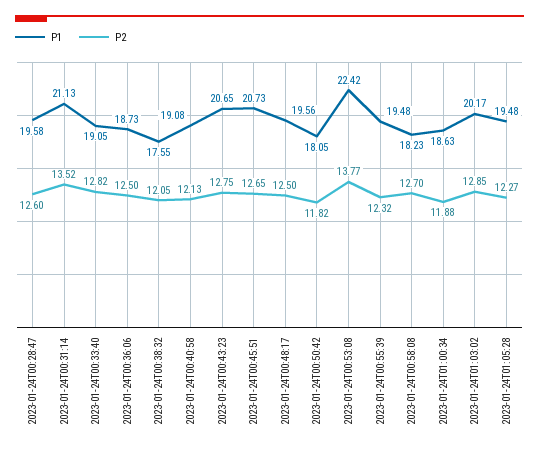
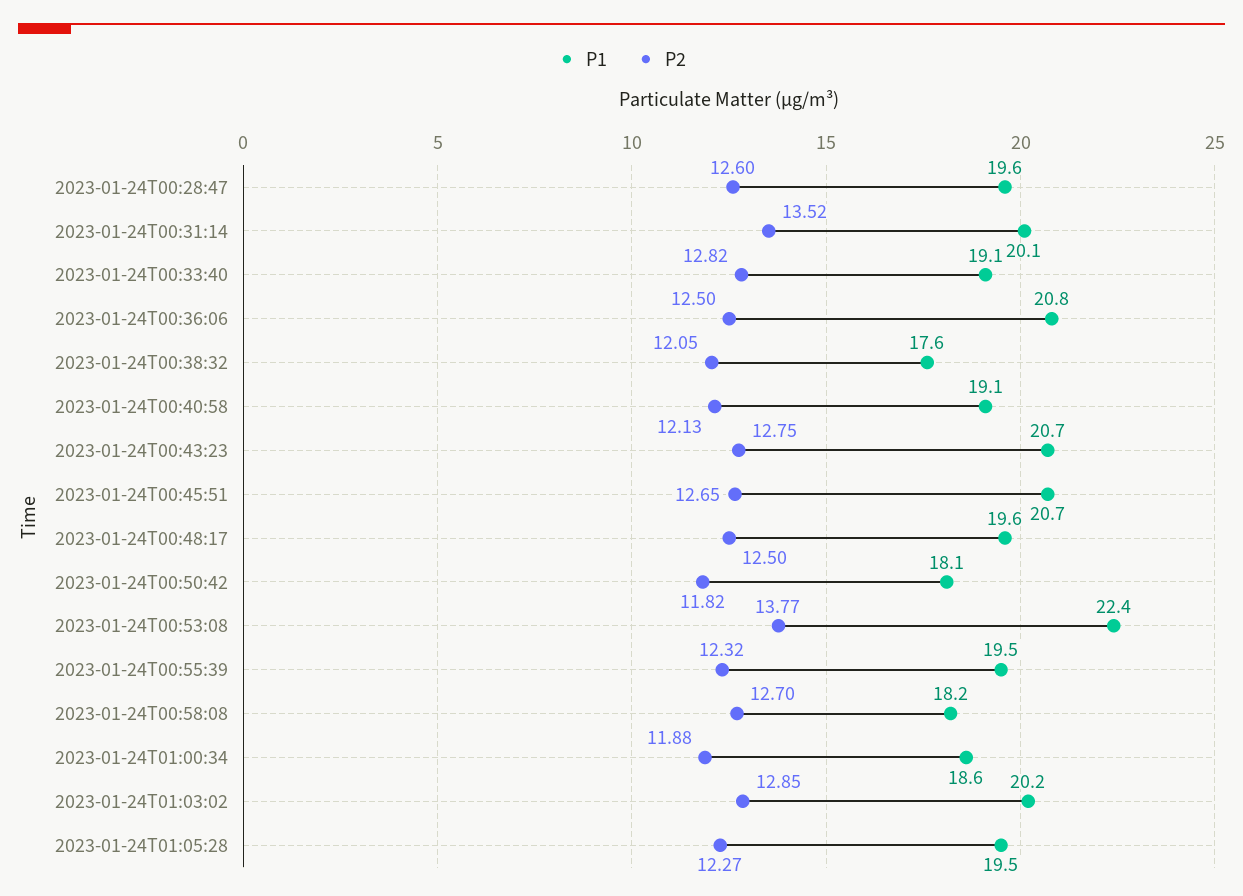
  {
    "P1": {
      "2023-01-24T00:28:47": 19.58,
-     "2023-01-24T00:31:14": 21.13,
+     "2023-01-24T00:31:14": 20.1,
      "2023-01-24T00:33:40": 19.05,
-     "2023-01-24T00:36:06": 18.73,
+     "2023-01-24T00:36:06": 20.8,
      "2023-01-24T00:38:32": 17.55,
      "2023-01-24T00:40:58": 19.08,
      "2023-01-24T00:43:23": 20.65,
      "2023-01-24T00:45:51": 20.73,
      "2023-01-24T00:48:17": 19.56,
      "2023-01-24T00:50:42": 18.05,
      "2023-01-24T00:53:08": 22.42,
      "2023-01-24T00:55:39": 19.48,
      "2023-01-24T00:58:08": 18.23,
      "2023-01-24T01:00:34": 18.63,
      "2023-01-24T01:03:02": 20.17,
      "2023-01-24T01:05:28": 19.48
    },
    "P2": {
      "2023-01-24T00:28:47": 12.6,
      "2023-01-24T00:31:14": 13.52,
      "2023-01-24T00:33:40": 12.82,
      "2023-01-24T00:36:06": 12.5,
      "2023-01-24T00:38:32": 12.05,
      "2023-01-24T00:40:58": 12.13,
      "2023-01-24T00:43:23": 12.75,
      "2023-01-24T00:45:51": 12.65,
      "2023-01-24T00:48:17": 12.5,
      "2023-01-24T00:50:42": 11.82,
      "2023-01-24T00:53:08": 13.77,
      "2023-01-24T00:55:39": 12.32,
      "2023-01-24T00:58:08": 12.7,
      "2023-01-24T01:00:34": 11.88,
      "2023-01-24T01:03:02": 12.85,
      "2023-01-24T01:05:28": 12.27
    }
  }

